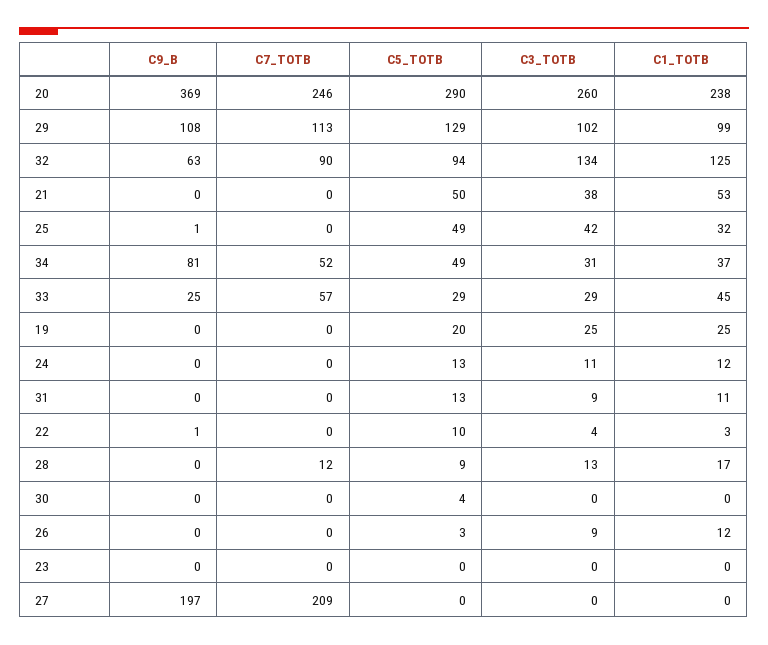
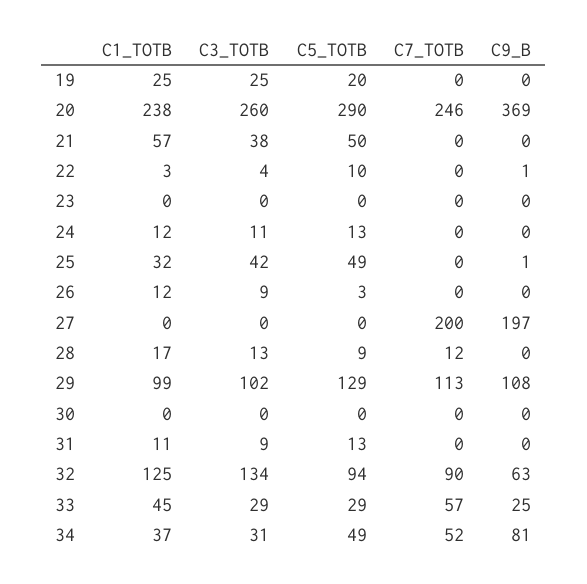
  {
    "C9_B": {
      "20": 369,
      "29": 108,
      "32": 63,
      "21": 0,
      "25": 1,
      "34": 81,
      "33": 25,
      "19": 0,
      "24": 0,
      "31": 0,
      "22": 1,
      "28": 0,
      "30": 0,
      "26": 0,
      "23": 0,
      "27": 197
    },
    "C7_TOTB": {
      "20": 246,
      "29": 113,
      "32": 90,
      "21": 0,
      "25": 0,
      "34": 52,
      "33": 57,
      "19": 0,
      "24": 0,
      "31": 0,
      "22": 0,
      "28": 12,
      "30": 0,
      "26": 0,
      "23": 0,
-     "27": 209
+     "27": 200
    },
    "C5_TOTB": {
      "20": 290,
      "29": 129,
      "32": 94,
      "21": 50,
      "25": 49,
      "34": 49,
      "33": 29,
      "19": 20,
      "24": 13,
      "31": 13,
      "22": 10,
      "28": 9,
-     "30": 4,
+     "30": 0,
      "26": 3,
      "23": 0,
      "27": 0
    },
    "C3_TOTB": {
      "20": 260,
      "29": 102,
      "32": 134,
      "21": 38,
      "25": 42,
      "34": 31,
      "33": 29,
      "19": 25,
      "24": 11,
      "31": 9,
      "22": 4,
      "28": 13,
      "30": 0,
      "26": 9,
      "23": 0,
      "27": 0
    },
    "C1_TOTB": {
      "20": 238,
      "29": 99,
      "32": 125,
-     "21": 53,
+     "21": 57,
      "25": 32,
      "34": 37,
      "33": 45,
      "19": 25,
      "24": 12,
      "31": 11,
      "22": 3,
      "28": 17,
      "30": 0,
      "26": 12,
      "23": 0,
      "27": 0
    }
  }

